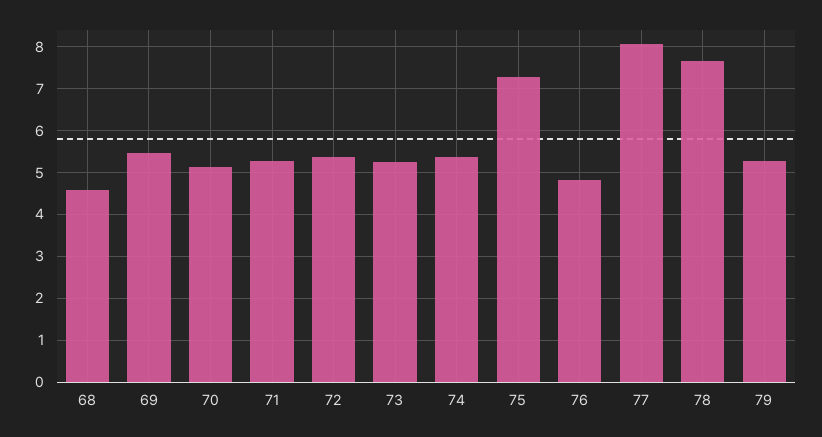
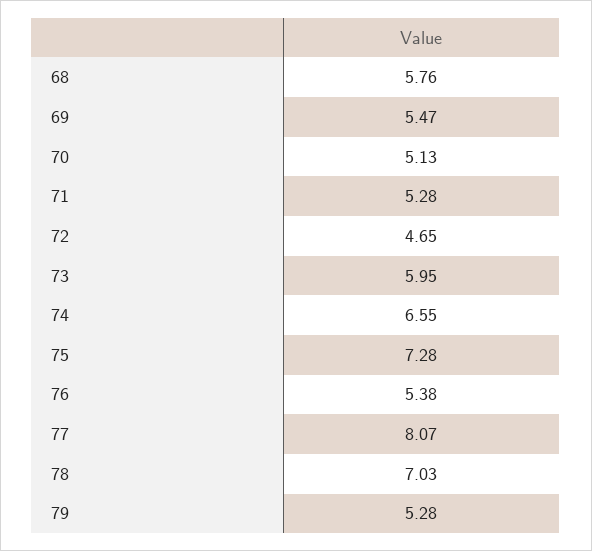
  {
-   "68": 4.6,
+   "68": 5.76,
    "69": 5.47,
    "70": 5.13,
    "71": 5.28,
-   "72": 5.4,
+   "72": 4.65,
-   "73": 5.2,
+   "73": 5.95,
-   "74": 5.4,
+   "74": 6.55,
    "75": 7.28,
-   "76": 4.8,
+   "76": 5.38,
    "77": 8.07,
-   "78": 7.6,
+   "78": 7.03,
    "79": 5.28
  }

